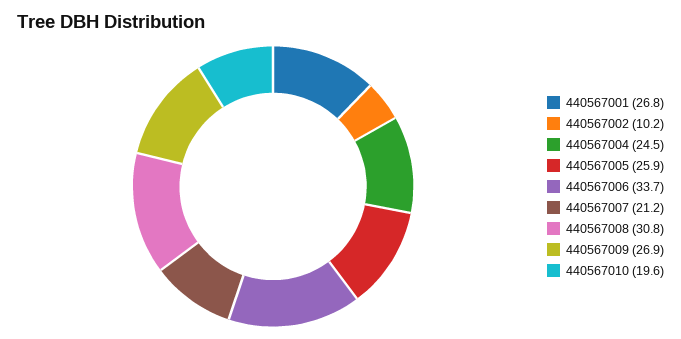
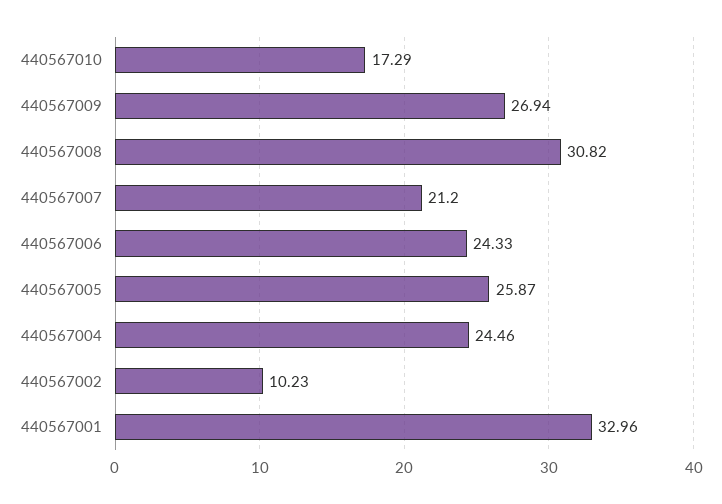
  {
-   "440567001": 26.8,
+   "440567001": 32.96,
    "440567002": 10.23,
    "440567004": 24.46,
    "440567005": 25.87,
-   "440567006": 33.7,
+   "440567006": 24.33,
    "440567007": 21.2,
    "440567008": 30.82,
    "440567009": 26.94,
-   "440567010": 19.6
+   "440567010": 17.29
  }

